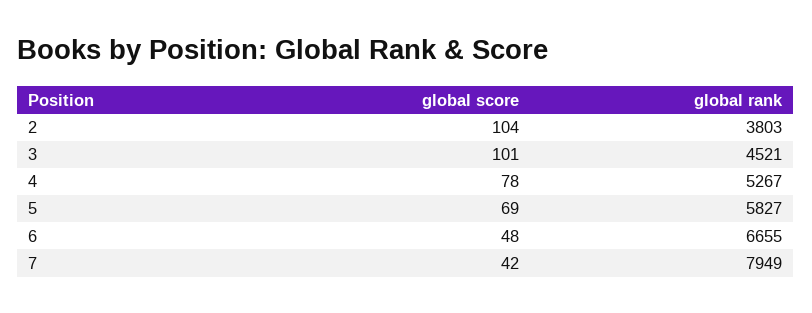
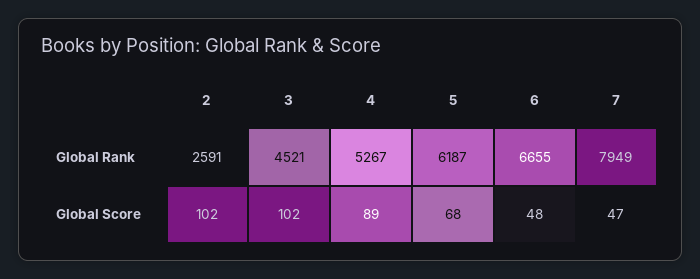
  {
    "global score": {
-     "2": 104,
+     "2": 102,
-     "3": 101,
+     "3": 102,
-     "4": 78,
+     "4": 89,
-     "5": 69,
+     "5": 68,
      "6": 48,
-     "7": 42
+     "7": 47
    },
    "global rank": {
-     "2": 3803,
+     "2": 2591,
      "3": 4521,
      "4": 5267,
-     "5": 5827,
+     "5": 6187,
      "6": 6655,
      "7": 7949
    }
  }

